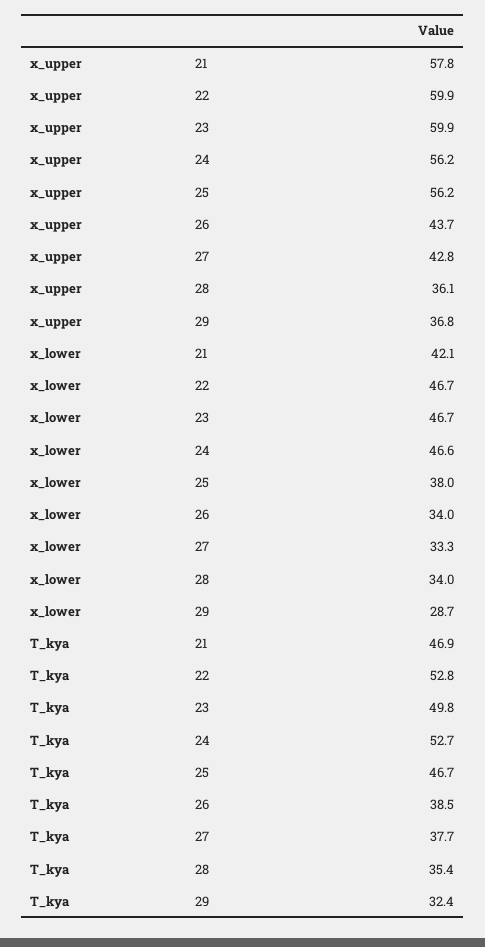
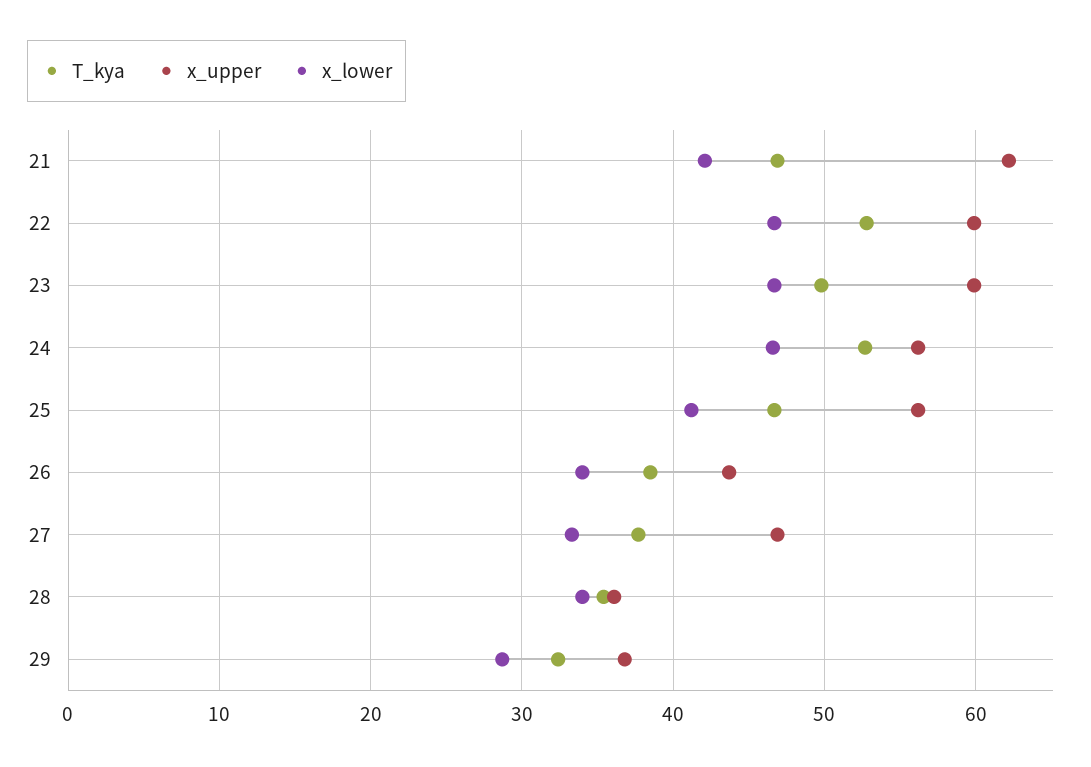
  {
    "x_upper": {
-     "21": 57.8,
+     "21": 62,
      "22": 59.9,
      "23": 59.9,
      "24": 56.2,
      "25": 56.2,
      "26": 43.7,
-     "27": 42.8,
+     "27": 47,
      "28": 36.1,
      "29": 36.8
    },
    "x_lower": {
      "21": 42.1,
      "22": 46.7,
      "23": 46.7,
      "24": 46.6,
-     "25": 38,
+     "25": 41,
      "26": 34,
      "27": 33.3,
      "28": 34,
      "29": 28.7
    },
    "T_kya": {
      "21": 46.9,
      "22": 52.8,
      "23": 49.8,
      "24": 52.7,
      "25": 46.7,
      "26": 38.5,
      "27": 37.7,
      "28": 35.4,
      "29": 32.4
    }
  }

